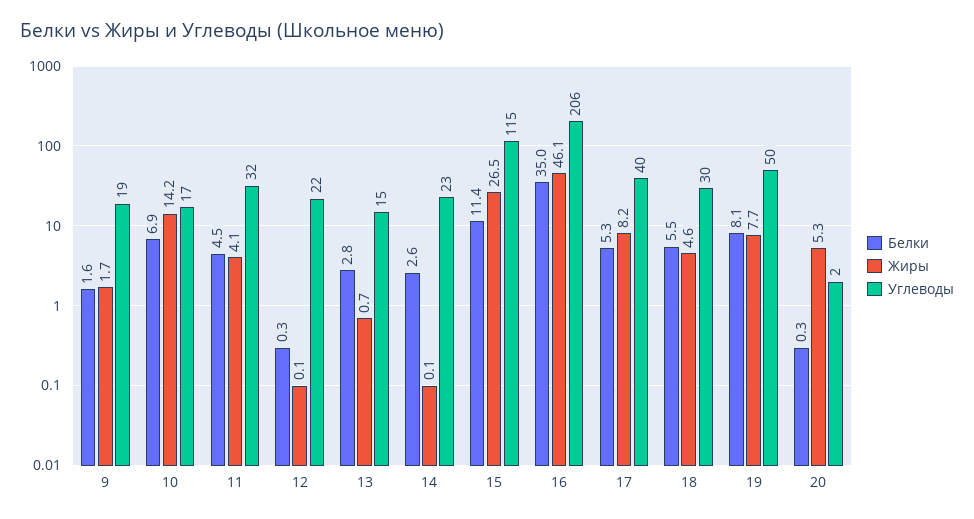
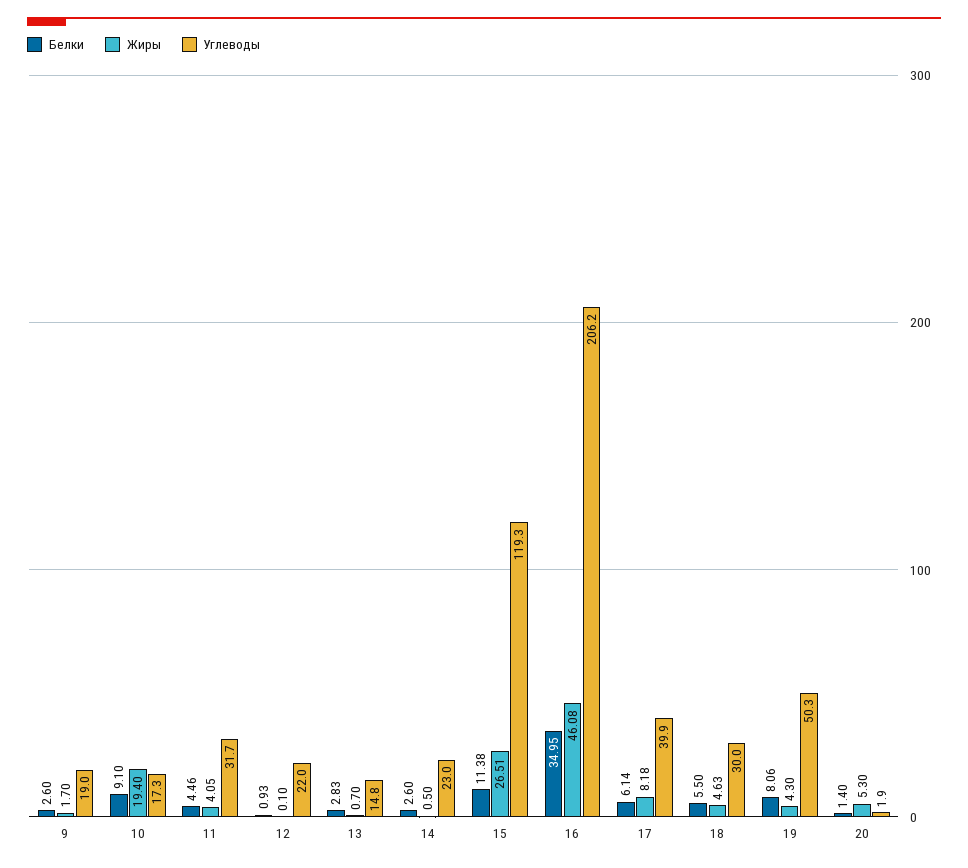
  {
    "Белки": {
-     "9": 1.6,
+     "9": 2.6,
-     "10": 6.9,
+     "10": 9.1,
      "11": 4.46,
-     "12": 0.3,
+     "12": 0.93,
      "13": 2.83,
      "14": 2.6,
      "15": 11.38,
      "16": 34.95,
-     "17": 5.3,
+     "17": 6.14,
      "18": 5.5,
      "19": 8.06,
-     "20": 0.3
+     "20": 1.4
    },
    "Жиры": {
      "9": 1.7,
-     "10": 14.2,
+     "10": 19.4,
      "11": 4.05,
      "12": 0.1,
      "13": 0.7,
-     "14": 0.1,
+     "14": 0.5,
      "15": 26.51,
      "16": 46.08,
      "17": 8.18,
      "18": 4.63,
-     "19": 7.7,
+     "19": 4.3,
      "20": 5.3
    },
    "Углеводы": {
      "9": 19,
      "10": 17.3,
      "11": 31.7,
      "12": 22,
      "13": 14.8,
      "14": 23,
-     "15": 115,
+     "15": 119.3,
      "16": 206.2,
      "17": 39.9,
      "18": 30,
      "19": 50.3,
      "20": 1.9
    }
  }

